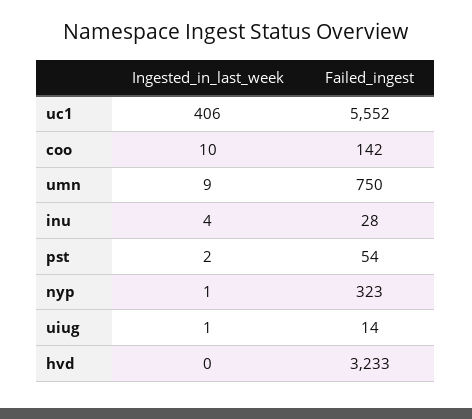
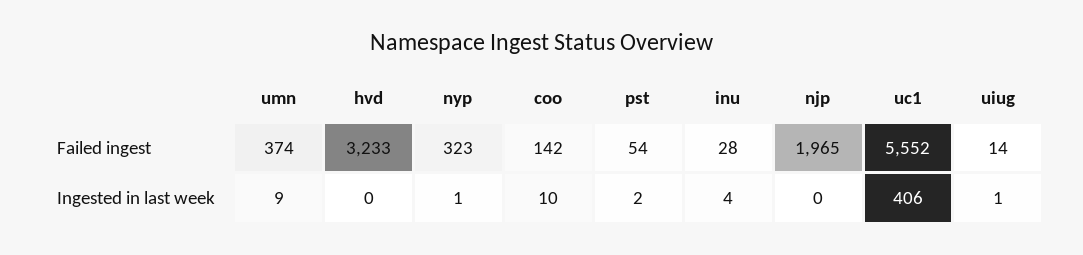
  {
    "Ingested_in_last_week": {
      "uc1": 406,
      "coo": 10,
      "umn": 9,
      "inu": 4,
      "pst": 2,
      "nyp": 1,
      "uiug": 1,
-     "hvd": 0
+     "hvd": 0,
+     "njp": 0
    },
    "Failed_ingest": {
      "uc1": 5552,
      "coo": 142,
-     "umn": 750,
+     "umn": 374,
      "inu": 28,
      "pst": 54,
      "nyp": 323,
      "uiug": 14,
-     "hvd": 3233
+     "hvd": 3233,
+     "njp": 1965
    }
  }

